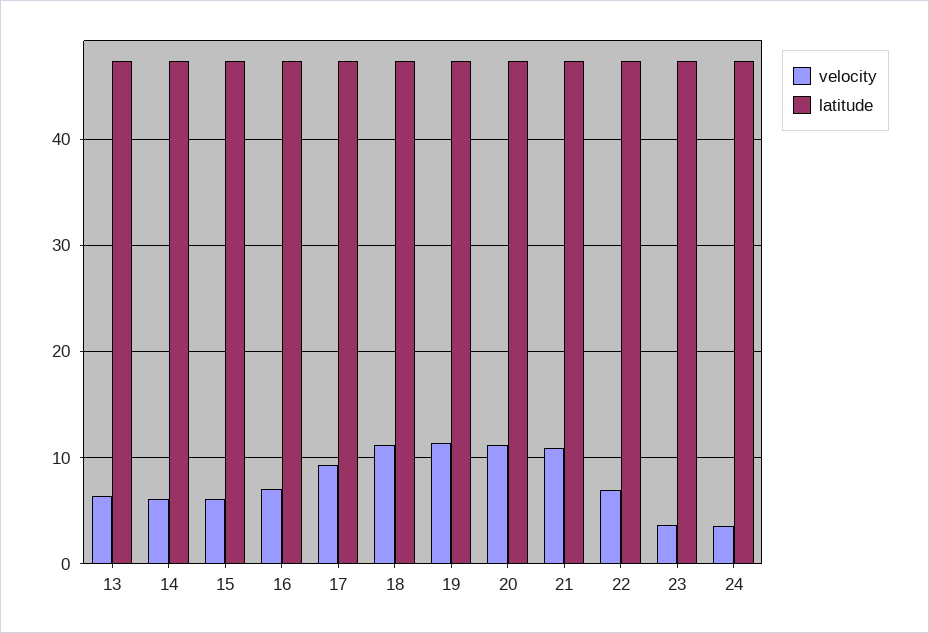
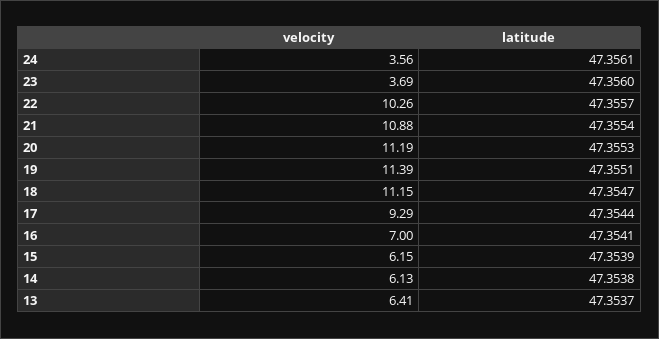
  {
    "velocity": {
      "13": 6.41,
      "14": 6.13,
      "15": 6.15,
      "16": 7,
      "17": 9.29,
      "18": 11.15,
      "19": 11.39,
      "20": 11.19,
      "21": 10.88,
-     "22": 7,
+     "22": 10.26,
      "23": 3.69,
      "24": 3.56
    },
    "latitude": {
      "13": 47.3537,
      "14": 47.3538,
      "15": 47.3539,
      "16": 47.3541,
      "17": 47.3544,
      "18": 47.3547,
      "19": 47.3551,
      "20": 47.3553,
      "21": 47.3554,
      "22": 47.3557,
      "23": 47.356,
      "24": 47.3561
    }
  }

